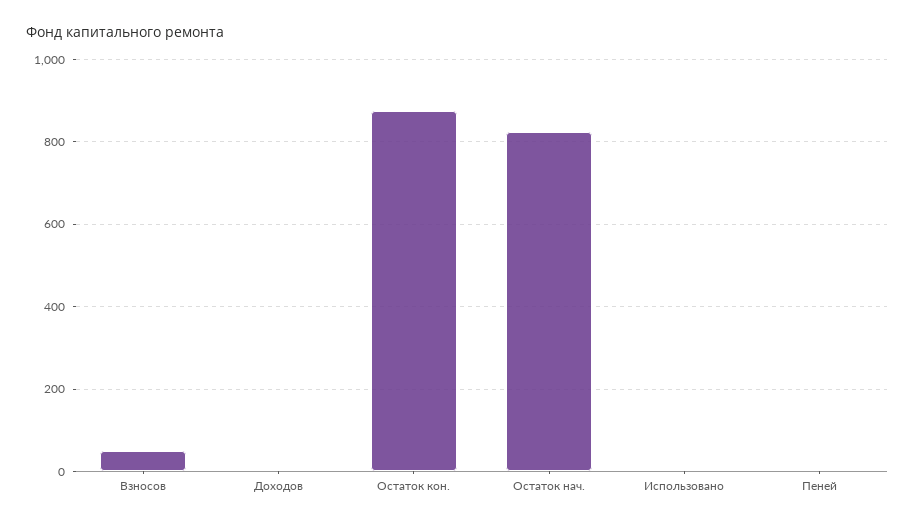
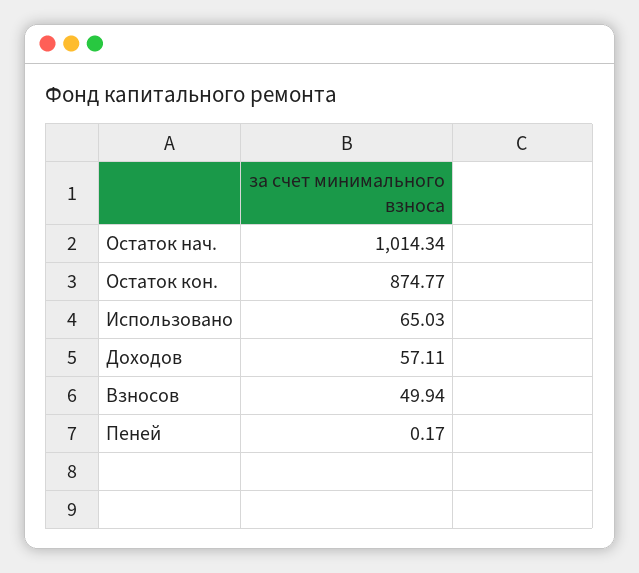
  {
    "Взносов": 49.94,
-   "Доходов": 0,
+   "Доходов": 57.11,
    "Остаток кон.": 874.77,
-   "Остаток нач.": 820,
+   "Остаток нач.": 1014.34,
-   "Использовано": 0,
+   "Использовано": 65.03,
    "Пеней": 0.17
  }

